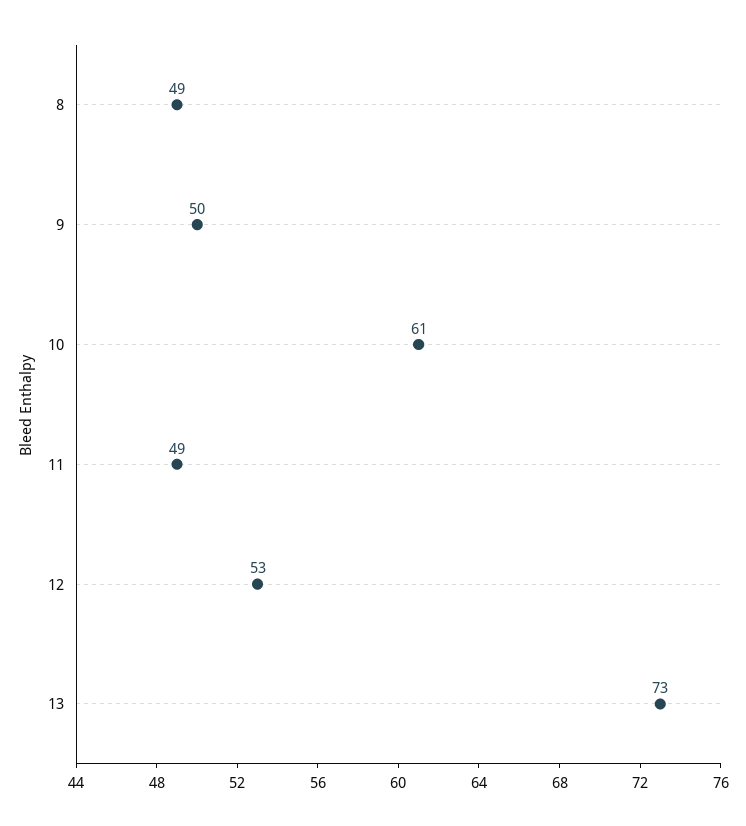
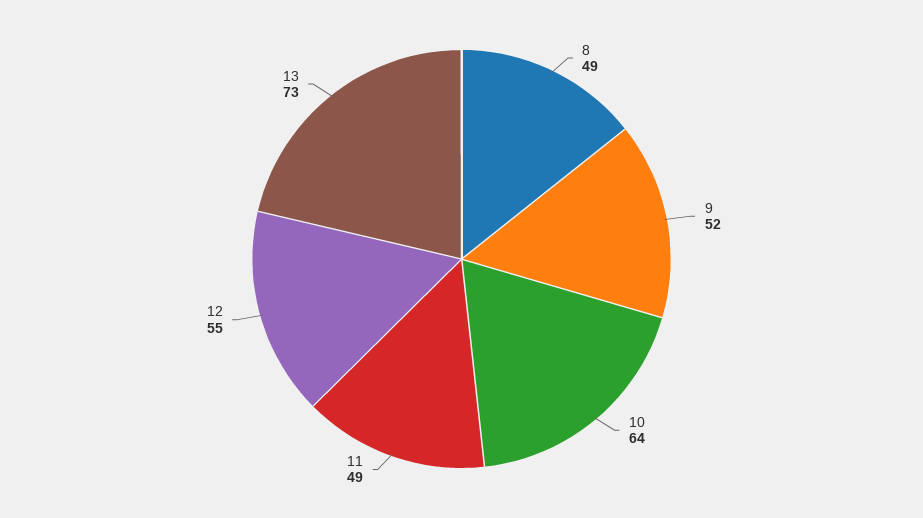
  {
    "8": 49,
-   "9": 50,
+   "9": 52,
-   "10": 61,
+   "10": 64,
    "11": 49,
-   "12": 53,
+   "12": 55,
    "13": 73
  }

